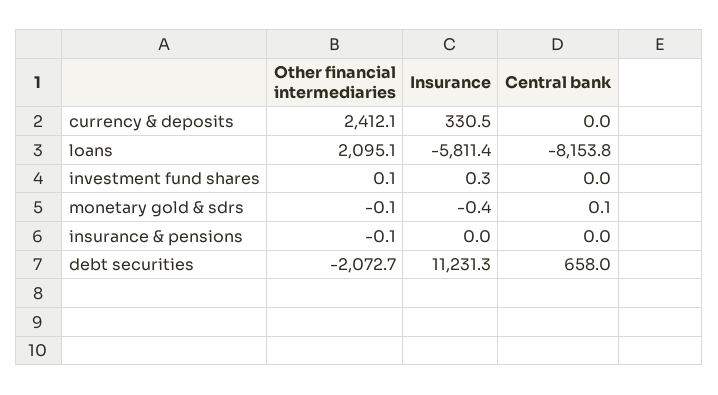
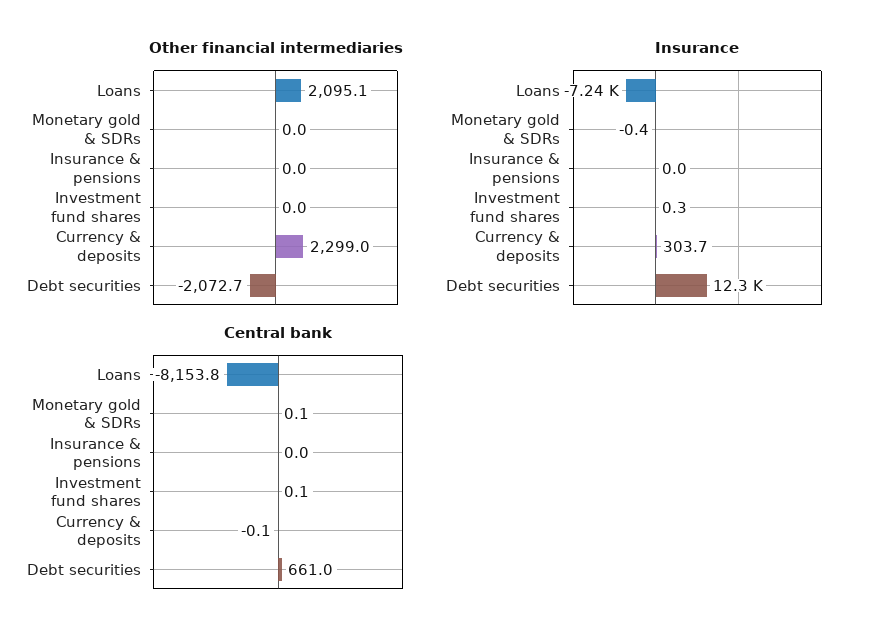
  {
    "Other financial intermediaries": {
-     "currency & deposits": 2412.1,
+     "currency & deposits": 2299,
      "loans": 2095.1,
-     "investment fund shares": 0.1,
+     "investment fund shares": 0,
-     "monetary gold & sdrs": -0.1,
+     "monetary gold & sdrs": 0,
-     "insurance & pensions": -0.1,
+     "insurance & pensions": 0,
      "debt securities": -2072.7
    },
    "Insurance": {
-     "currency & deposits": 330.5,
+     "currency & deposits": 303.7,
-     "loans": -5811.4,
+     "loans": -7240,
      "investment fund shares": 0.3,
      "monetary gold & sdrs": -0.4,
      "insurance & pensions": 0,
-     "debt securities": 11231.3
+     "debt securities": 12300
    },
    "Central bank": {
-     "currency & deposits": 0,
+     "currency & deposits": -0.1,
      "loans": -8153.8,
-     "investment fund shares": 0,
+     "investment fund shares": 0.1,
      "monetary gold & sdrs": 0.1,
      "insurance & pensions": 0,
-     "debt securities": 658
+     "debt securities": 661
    }
  }

